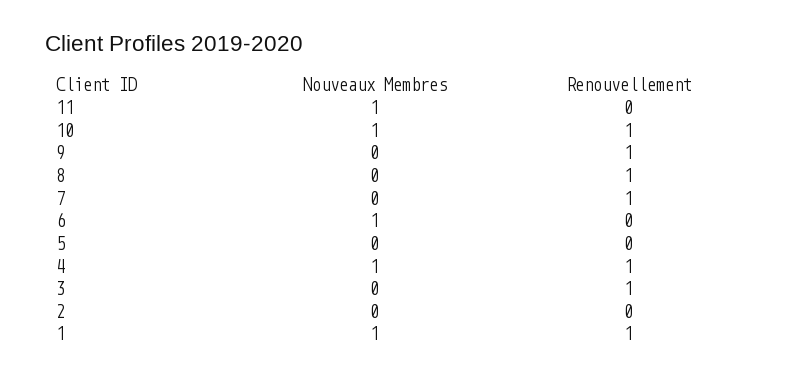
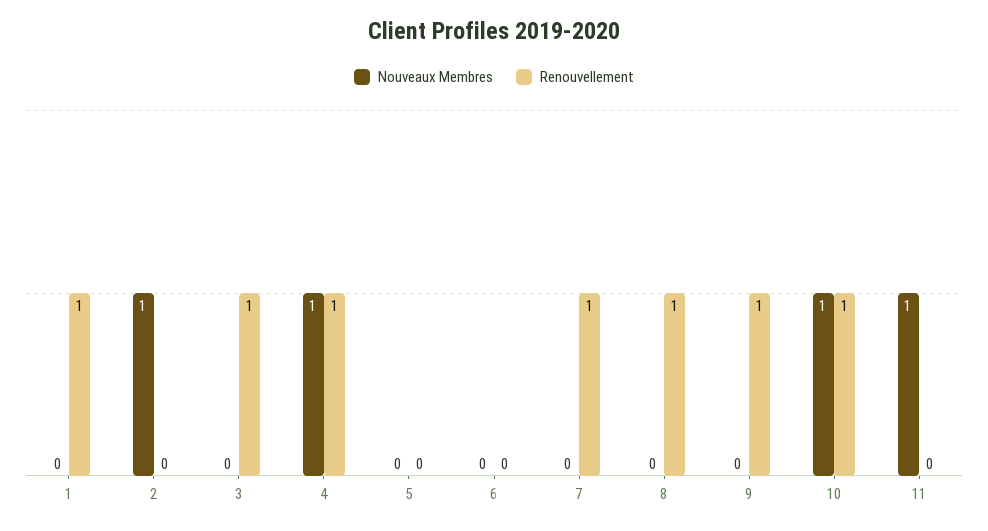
  {
    "Nouveaux Membres": {
      "11": 1,
      "10": 1,
      "9": 0,
      "8": 0,
      "7": 0,
-     "6": 1,
+     "6": 0,
      "5": 0,
      "4": 1,
      "3": 0,
-     "2": 0,
+     "2": 1,
-     "1": 1
+     "1": 0
    },
    "Renouvellement": {
      "11": 0,
      "10": 1,
      "9": 1,
      "8": 1,
      "7": 1,
      "6": 0,
      "5": 0,
      "4": 1,
      "3": 1,
      "2": 0,
      "1": 1
    }
  }

